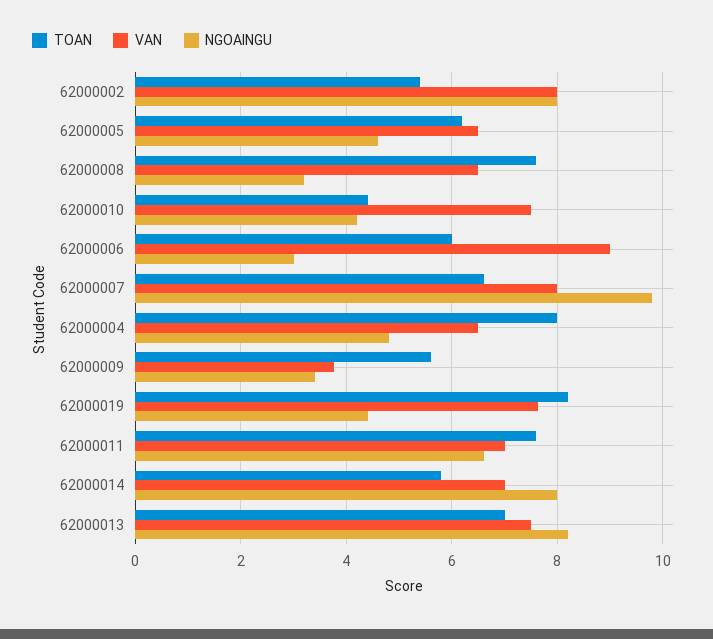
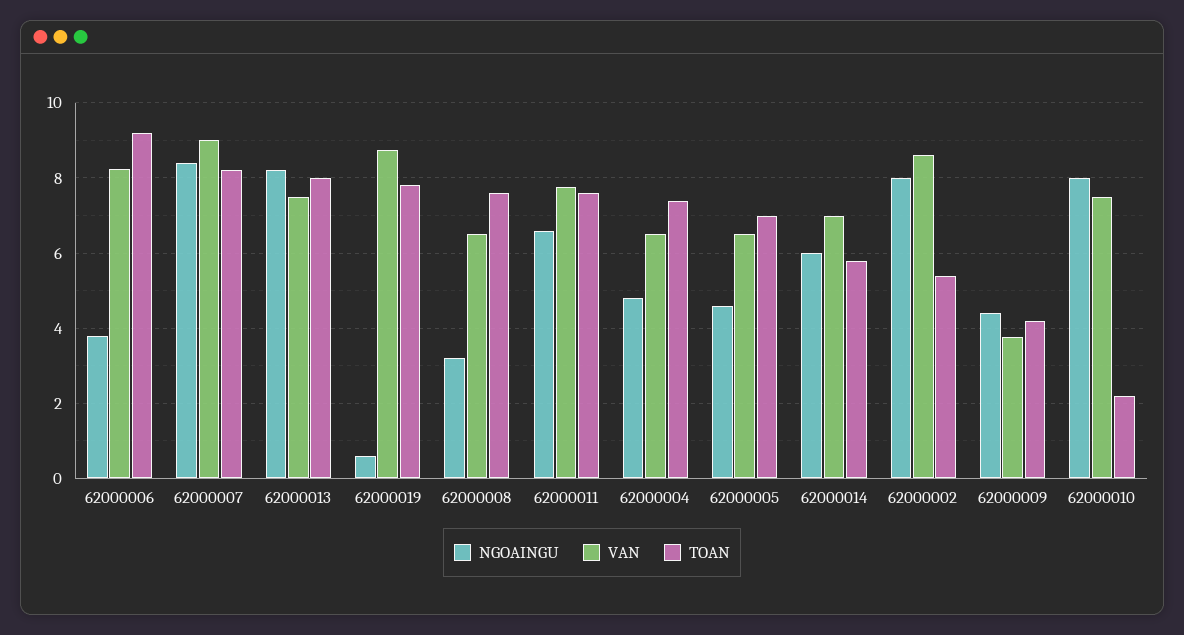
  {
    "TOAN": {
      "62000002": 5.4,
-     "62000005": 6.2,
+     "62000005": 7,
      "62000008": 7.6,
-     "62000010": 4.4,
+     "62000010": 2.2,
-     "62000006": 6,
+     "62000006": 9.2,
-     "62000007": 6.6,
+     "62000007": 8.2,
-     "62000004": 8,
+     "62000004": 7.4,
-     "62000009": 5.6,
+     "62000009": 4.2,
-     "62000019": 8.2,
+     "62000019": 7.8,
      "62000011": 7.6,
      "62000014": 5.8,
-     "62000013": 7
+     "62000013": 8
    },
    "VAN": {
-     "62000002": 8,
+     "62000002": 8.6,
      "62000005": 6.6,
      "62000008": 6.6,
      "62000010": 7.6,
-     "62000006": 9,
+     "62000006": 8.2,
-     "62000007": 8,
+     "62000007": 9,
      "62000004": 6.6,
      "62000009": 3.8,
-     "62000019": 7.6,
+     "62000019": 8.8,
-     "62000011": 7,
+     "62000011": 7.8,
      "62000014": 7,
      "62000013": 7.6
    },
    "NGOAINGU": {
      "62000002": 8,
      "62000005": 4.6,
      "62000008": 3.2,
-     "62000010": 4.2,
+     "62000010": 8,
-     "62000006": 3,
+     "62000006": 3.8,
-     "62000007": 9.8,
+     "62000007": 8.4,
      "62000004": 4.8,
-     "62000009": 3.4,
+     "62000009": 4.4,
-     "62000019": 4.4,
+     "62000019": 0.6,
      "62000011": 6.6,
-     "62000014": 8,
+     "62000014": 6,
      "62000013": 8.2
    }
  }

